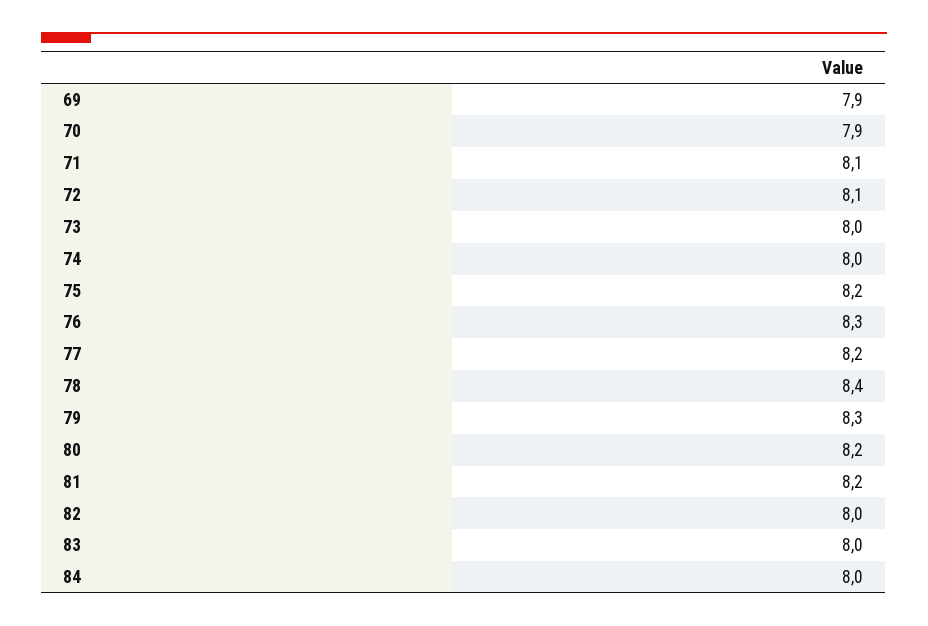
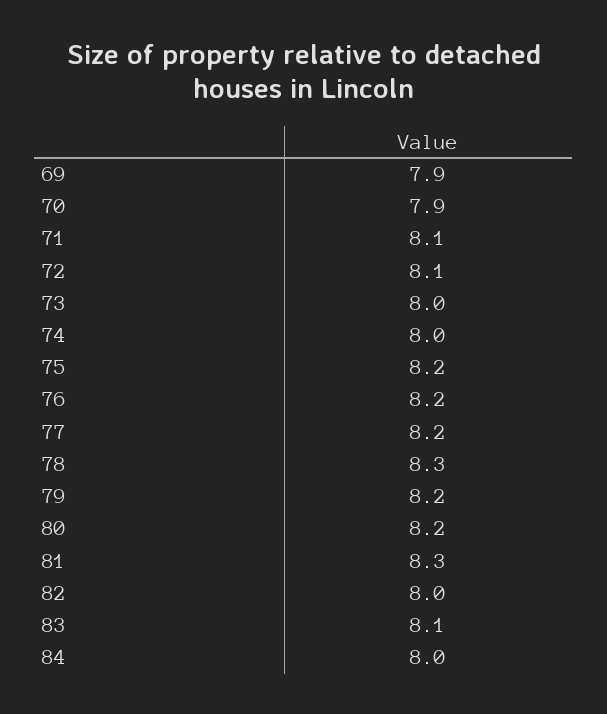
  {
    "69": 7.9,
    "70": 7.9,
    "71": 8.1,
    "72": 8.1,
    "73": 8,
    "74": 8,
    "75": 8.2,
-   "76": 8.3,
+   "76": 8.2,
    "77": 8.2,
-   "78": 8.4,
+   "78": 8.3,
-   "79": 8.3,
+   "79": 8.2,
    "80": 8.2,
-   "81": 8.2,
+   "81": 8.3,
    "82": 8,
-   "83": 8,
+   "83": 8.1,
    "84": 8
  }

